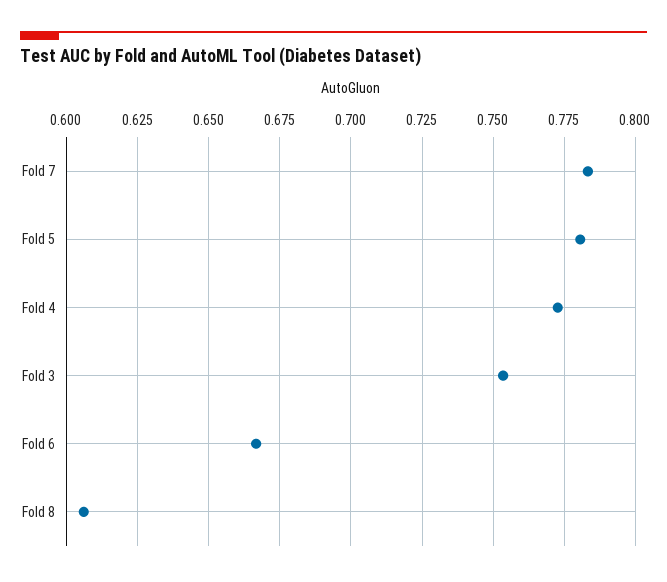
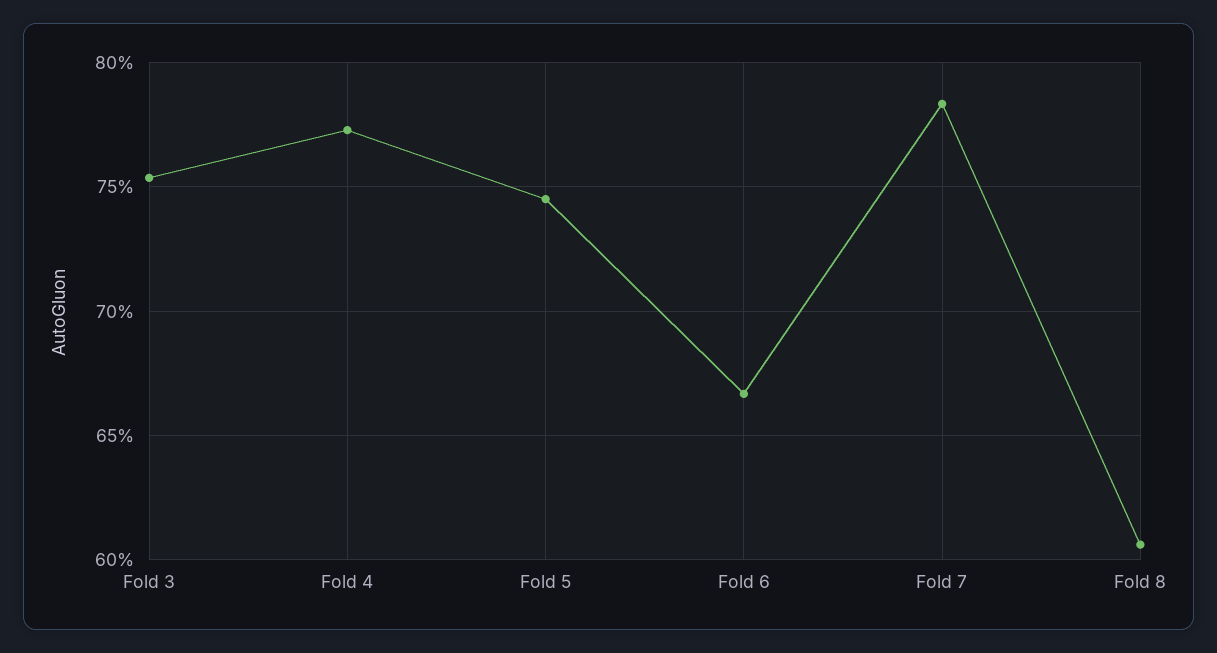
  {
    "Fold 7": 0.7825,
-   "Fold 5": 0.78,
+   "Fold 5": 0.745,
    "Fold 4": 0.7725,
    "Fold 3": 0.7525,
    "Fold 6": 0.6675,
    "Fold 8": 0.605
  }

